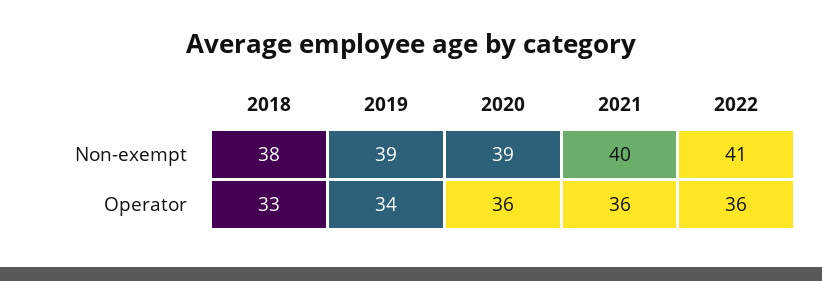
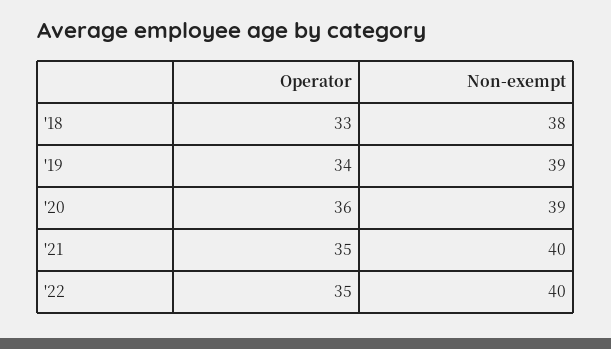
  {
    "2018": {
      "Non-exempt": 38,
      "Operator": 33
    },
    "2019": {
      "Non-exempt": 39,
      "Operator": 34
    },
    "2020": {
      "Non-exempt": 39,
      "Operator": 36
    },
    "2021": {
      "Non-exempt": 40,
-     "Operator": 36
+     "Operator": 35
    },
    "2022": {
-     "Non-exempt": 41,
+     "Non-exempt": 40,
-     "Operator": 36
+     "Operator": 35
    }
  }

